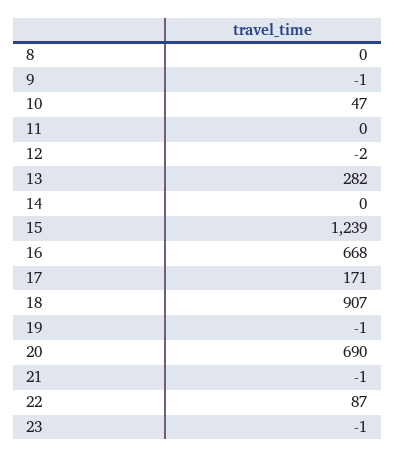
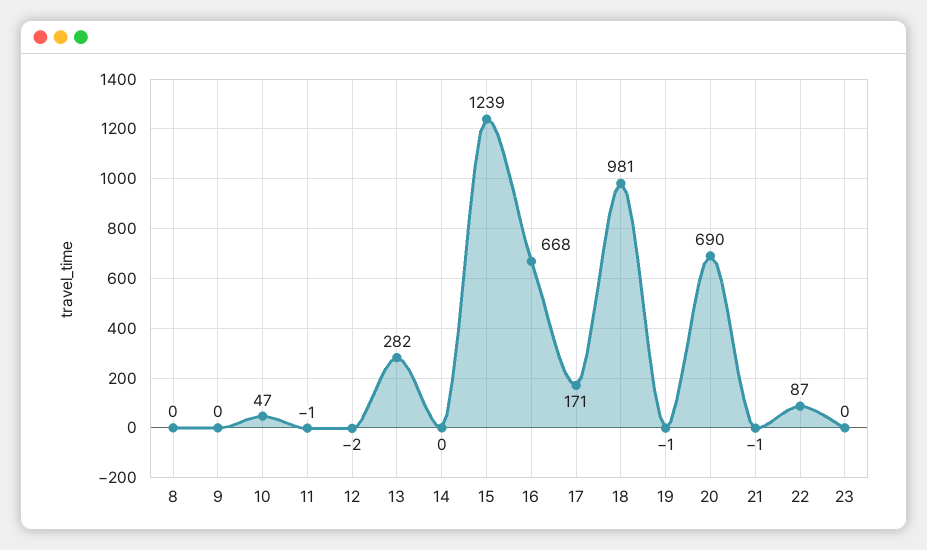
  {
    "8": 0,
-   "9": -1,
+   "9": 0,
    "10": 47,
-   "11": 0,
+   "11": -1,
    "12": -2,
    "13": 282,
    "14": 0,
    "15": 1239,
    "16": 668,
    "17": 171,
-   "18": 907,
+   "18": 981,
    "19": -1,
    "20": 690,
    "21": -1,
    "22": 87,
-   "23": -1
+   "23": 0
  }

